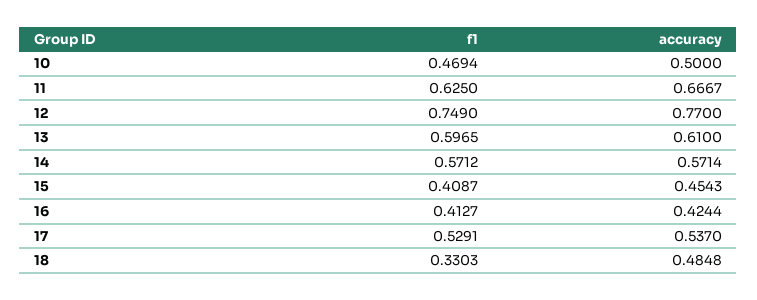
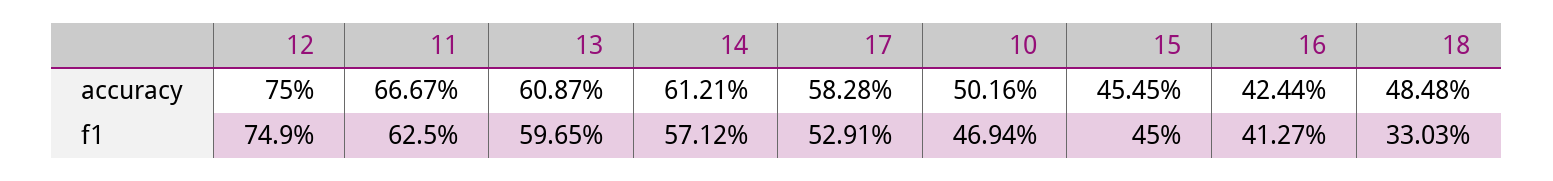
  {
    "f1": {
      "10": 0.4694,
      "11": 0.625,
      "12": 0.749,
      "13": 0.5965,
      "14": 0.5712,
-     "15": 0.4087,
+     "15": 0.45,
      "16": 0.4127,
      "17": 0.5291,
      "18": 0.3303
    },
    "accuracy": {
-     "10": 0.5,
+     "10": 0.5016,
      "11": 0.6667,
-     "12": 0.77,
+     "12": 0.75,
-     "13": 0.61,
+     "13": 0.6087,
-     "14": 0.5714,
+     "14": 0.6121,
-     "15": 0.4543,
+     "15": 0.4545,
      "16": 0.4244,
-     "17": 0.537,
+     "17": 0.5828,
      "18": 0.4848
    }
  }

